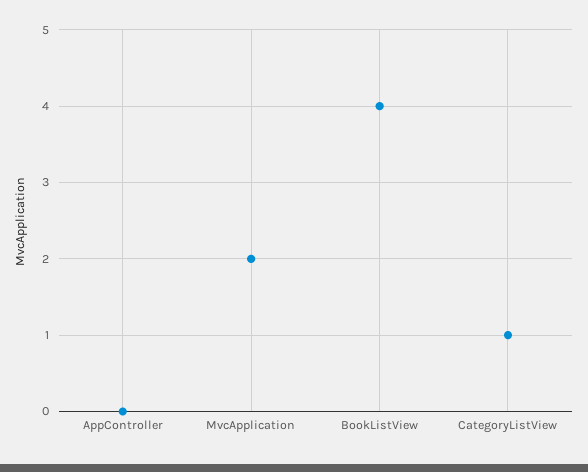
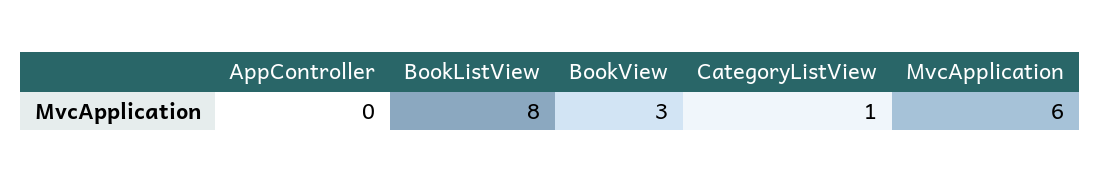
  {
    "AppController": 0,
-   "MvcApplication": 2,
+   "MvcApplication": 6,
-   "BookListView": 4,
+   "BookListView": 8,
-   "CategoryListView": 1
+   "CategoryListView": 1,
+   "BookView": 3
  }

